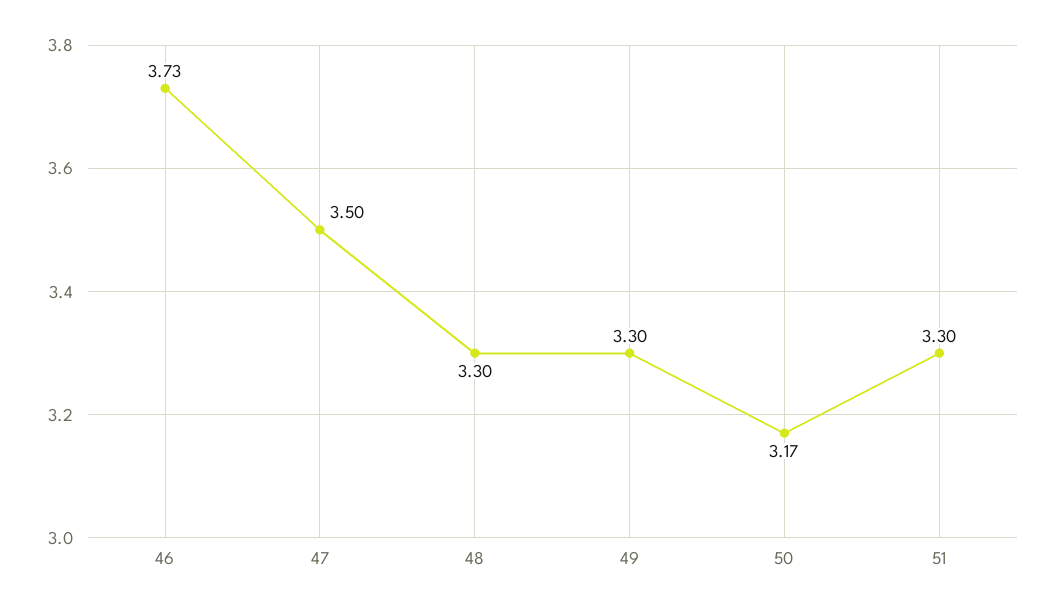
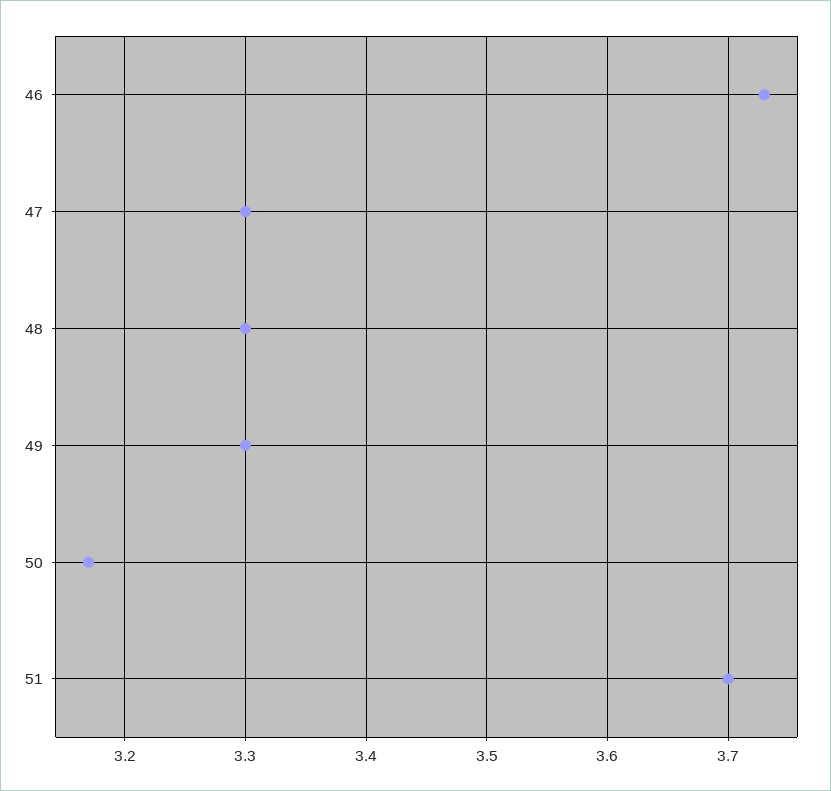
  {
    "46": 3.73,
-   "47": 3.5,
+   "47": 3.3,
    "48": 3.3,
    "49": 3.3,
    "50": 3.17,
-   "51": 3.3
+   "51": 3.7
  }

